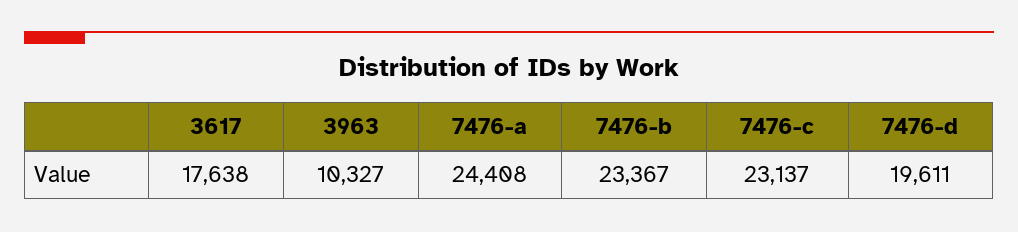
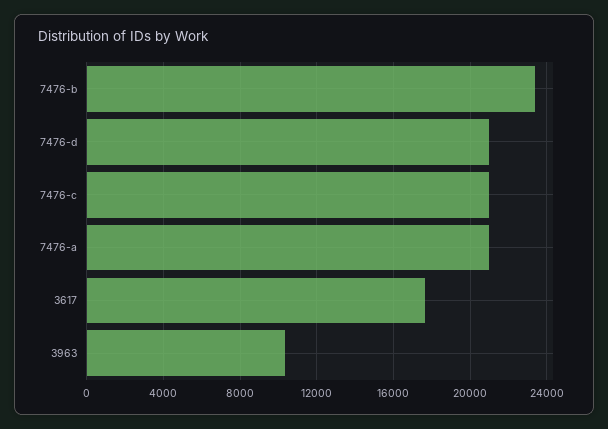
  {
    "3617": 17638,
    "3963": 10327,
-   "7476-a": 24408,
+   "7476-a": 21000,
    "7476-b": 23367,
-   "7476-c": 23137,
+   "7476-c": 21000,
-   "7476-d": 19611
+   "7476-d": 21000
  }

